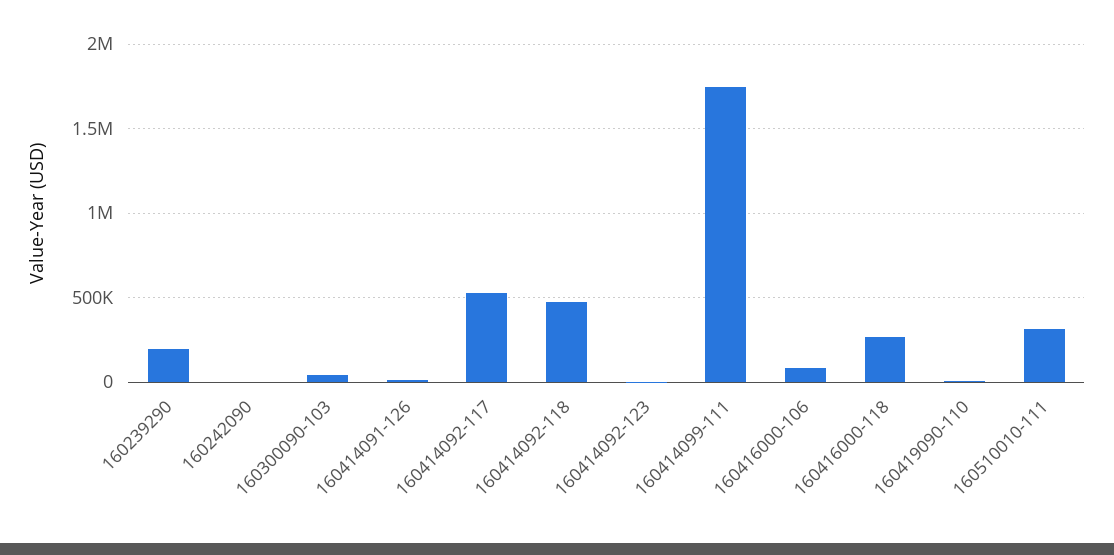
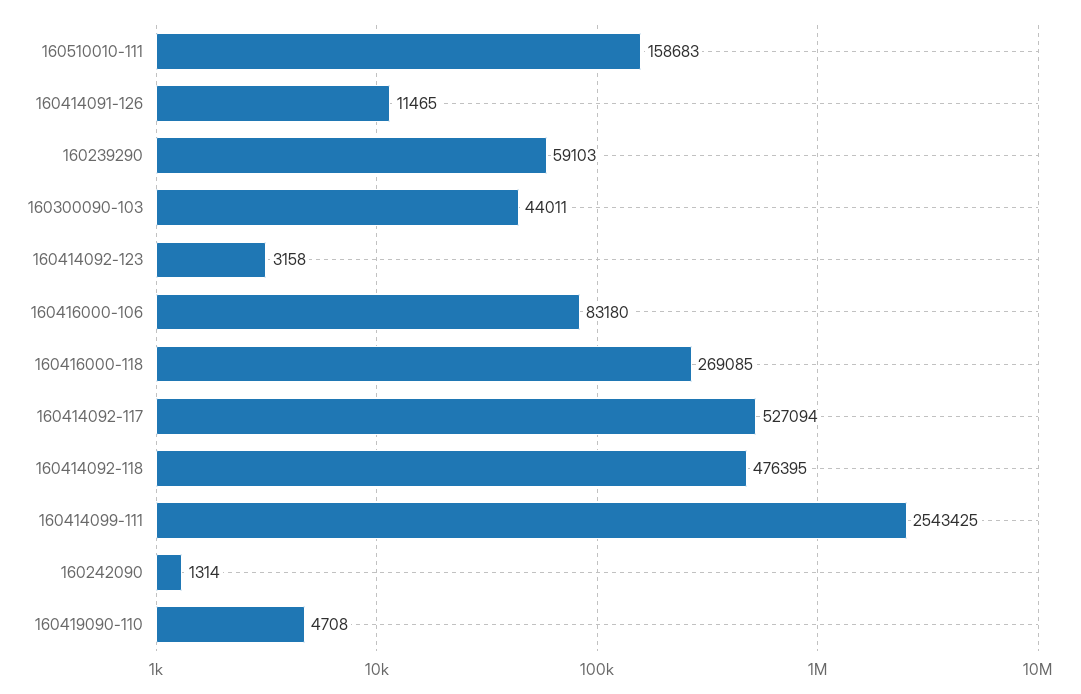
  {
-   "160239290": 200000,
+   "160239290": 59103,
    "160242090": 1314,
    "160300090-103": 44011,
    "160414091-126": 11465,
    "160414092-117": 527094,
    "160414092-118": 476395,
    "160414092-123": 3158,
-   "160414099-111": 1750000,
+   "160414099-111": 2543425,
    "160416000-106": 83180,
    "160416000-118": 269085,
    "160419090-110": 4708,
-   "160510010-111": 300000
+   "160510010-111": 158683
  }

